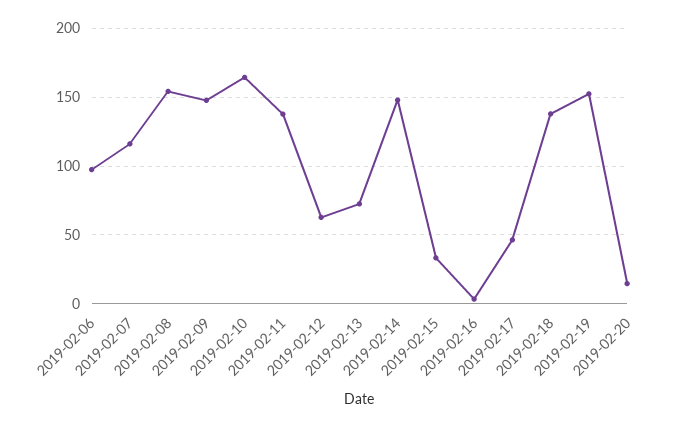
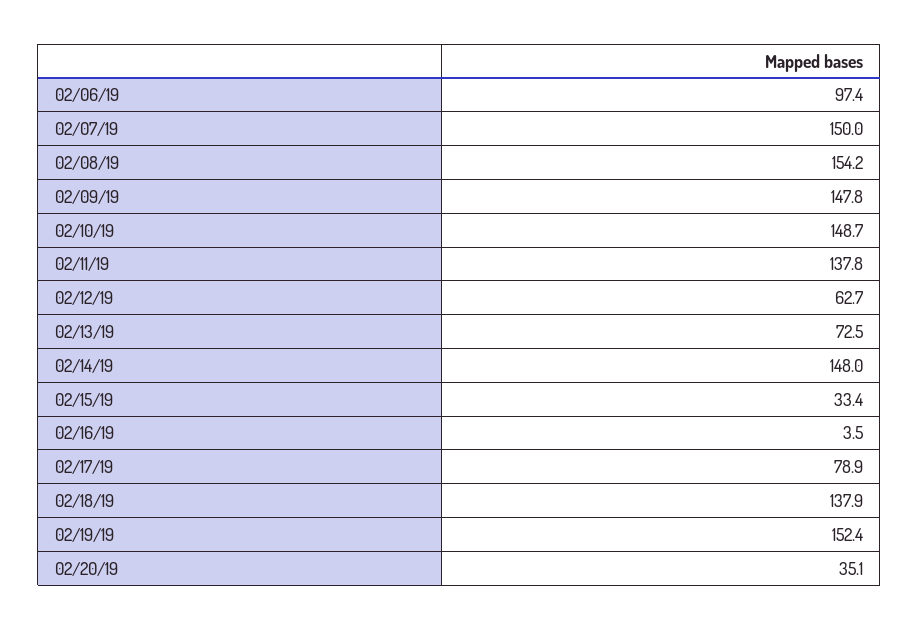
  {
    "2019-02-06": 97.4,
-   "2019-02-07": 115,
+   "2019-02-07": 150,
    "2019-02-08": 154.2,
    "2019-02-09": 147.8,
-   "2019-02-10": 165,
+   "2019-02-10": 148.7,
    "2019-02-11": 137.8,
    "2019-02-12": 62.7,
    "2019-02-13": 72.5,
    "2019-02-14": 148,
    "2019-02-15": 33.4,
    "2019-02-16": 3.5,
-   "2019-02-17": 45,
+   "2019-02-17": 78.9,
    "2019-02-18": 137.9,
    "2019-02-19": 152.4,
-   "2019-02-20": 15
+   "2019-02-20": 35.1
  }

